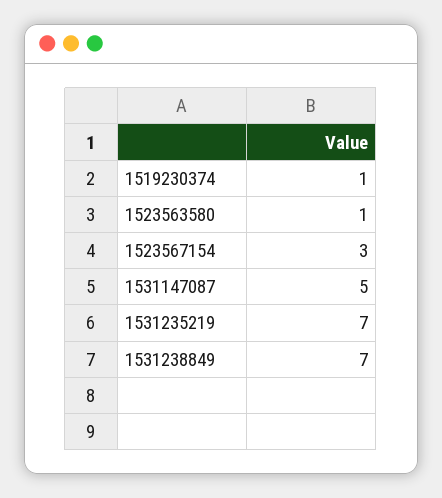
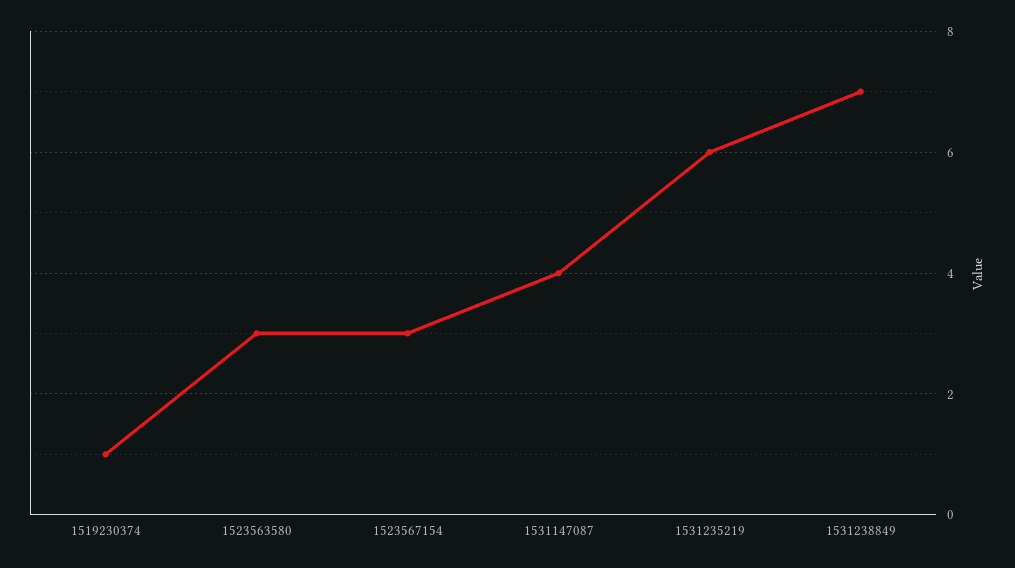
  {
    "1519230374": 1,
-   "1523563580": 1,
+   "1523563580": 3,
    "1523567154": 3,
-   "1531147087": 5,
+   "1531147087": 4,
-   "1531235219": 7,
+   "1531235219": 6,
    "1531238849": 7
  }

